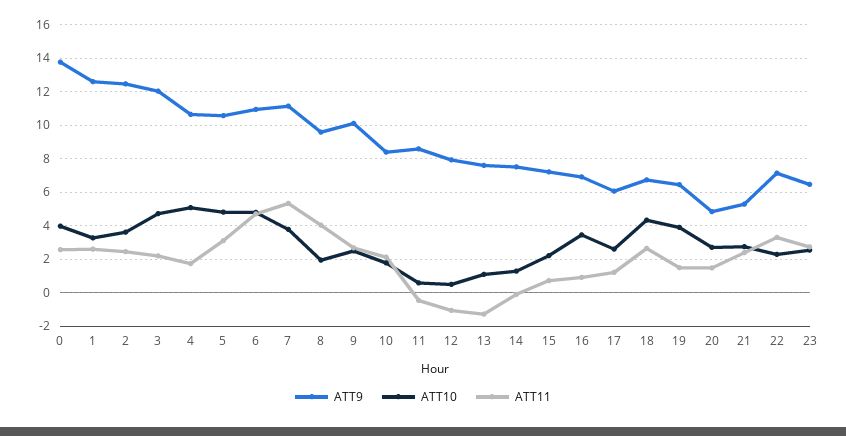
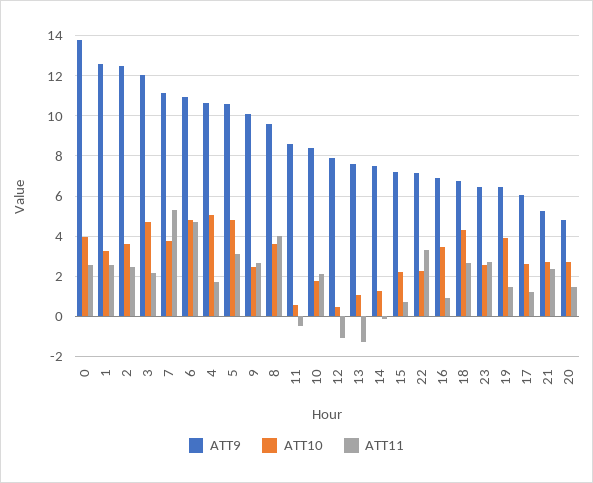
  {
    "ATT9": {
      "0": 14,
      "1": 12.5,
      "2": 12.5,
      "3": 12,
      "4": 10.5,
      "5": 10.5,
      "6": 11,
      "7": 11,
      "8": 9.5,
      "9": 10,
      "10": 8.5,
      "11": 8.5,
      "12": 8,
      "13": 7.5,
      "14": 7.5,
      "15": 7,
      "16": 7,
      "17": 6,
      "18": 6.5,
      "19": 6.5,
      "20": 5,
      "21": 5.5,
      "22": 7,
      "23": 6.5
    },
    "ATT10": {
      "0": 4,
      "1": 3.5,
      "2": 3.5,
      "3": 4.5,
      "4": 5,
      "5": 5,
      "6": 5,
      "7": 4,
-     "8": 2,
+     "8": 3.5,
      "9": 2.5,
      "10": 2,
      "11": 0.5,
      "12": 0.5,
      "13": 1,
      "14": 1.5,
      "15": 2,
      "16": 3.5,
      "17": 2.5,
      "18": 4.5,
      "19": 4,
      "20": 2.5,
      "21": 2.5,
      "22": 2.5,
      "23": 2.5
    },
    "ATT11": {
      "0": 2.5,
      "1": 2.5,
      "2": 2.5,
      "3": 2,
      "4": 1.5,
      "5": 3,
      "6": 4.5,
      "7": 5.5,
      "8": 4,
      "9": 2.5,
      "10": 2,
      "11": -0.5,
      "12": -1,
      "13": -1.5,
      "14": 0,
      "15": 0.5,
      "16": 1,
      "17": 1,
      "18": 2.5,
      "19": 1.5,
      "20": 1.5,
      "21": 2.5,
      "22": 3.5,
      "23": 2.5
    }
  }

